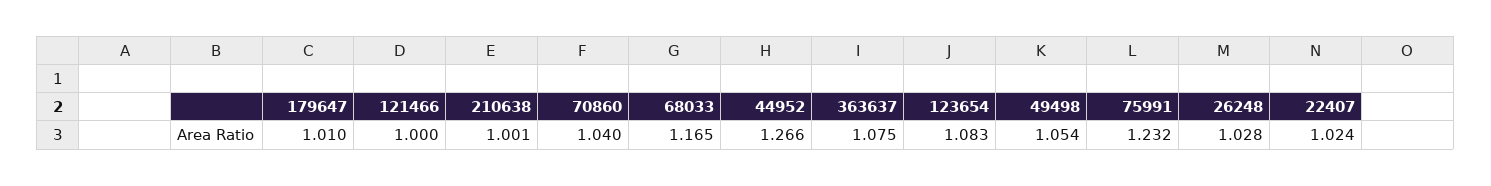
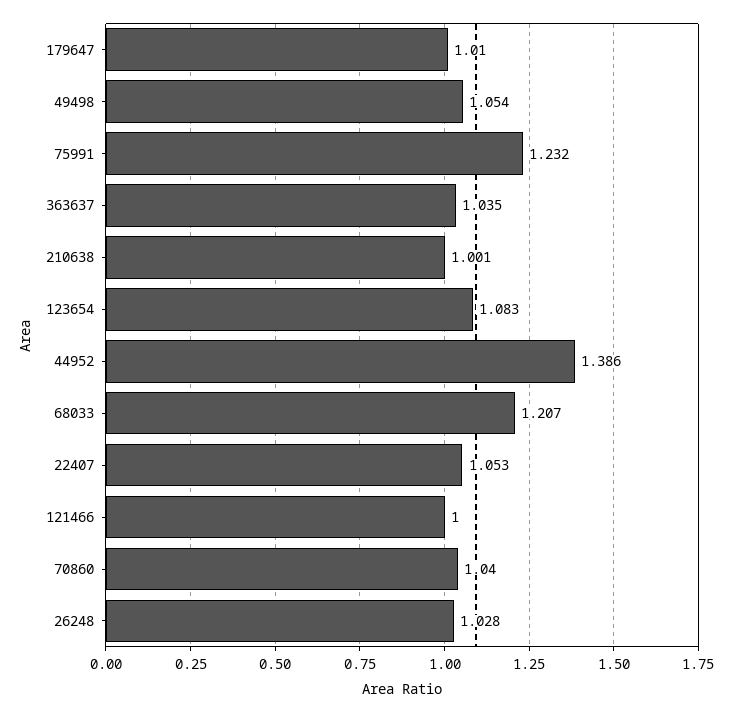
  {
    "179647": 1.01,
    "121466": 1,
    "210638": 1.001,
    "70860": 1.04,
-   "68033": 1.165,
+   "68033": 1.207,
-   "44952": 1.266,
+   "44952": 1.386,
-   "363637": 1.075,
+   "363637": 1.035,
    "123654": 1.083,
    "49498": 1.054,
    "75991": 1.232,
    "26248": 1.028,
-   "22407": 1.024
+   "22407": 1.053
  }

